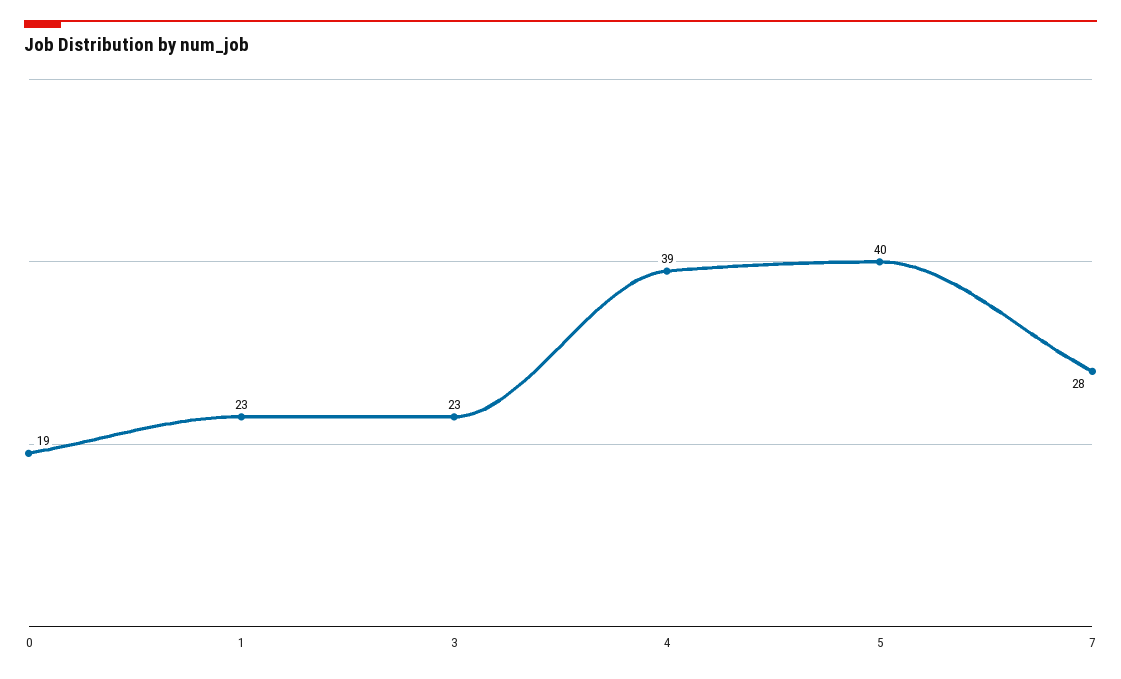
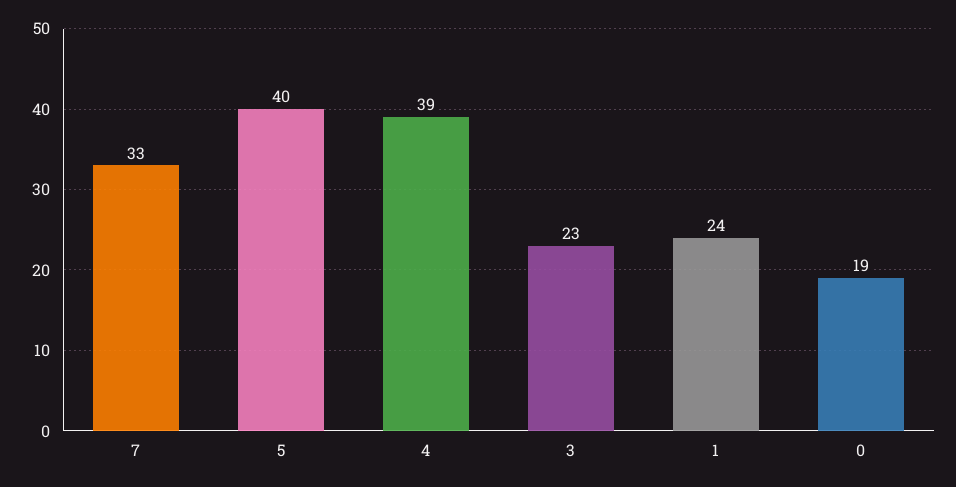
  {
    "0": 19,
-   "1": 23,
+   "1": 24,
    "3": 23,
    "4": 39,
    "5": 40,
-   "7": 28
+   "7": 33
  }

